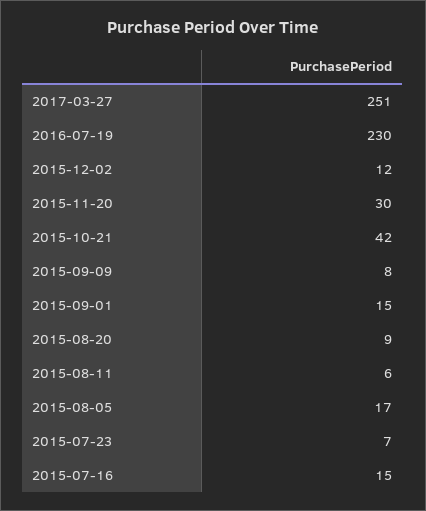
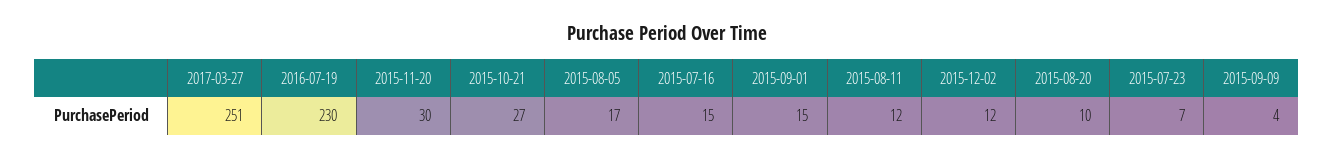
  {
    "2017-03-27": 251,
    "2016-07-19": 230,
    "2015-12-02": 12,
    "2015-11-20": 30,
-   "2015-10-21": 42,
+   "2015-10-21": 27,
-   "2015-09-09": 8,
+   "2015-09-09": 4,
    "2015-09-01": 15,
-   "2015-08-20": 9,
+   "2015-08-20": 10,
-   "2015-08-11": 6,
+   "2015-08-11": 12,
    "2015-08-05": 17,
    "2015-07-23": 7,
    "2015-07-16": 15
  }

